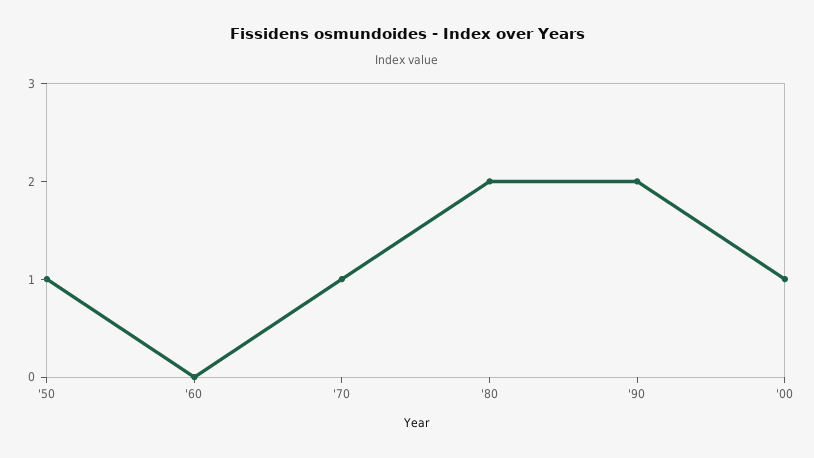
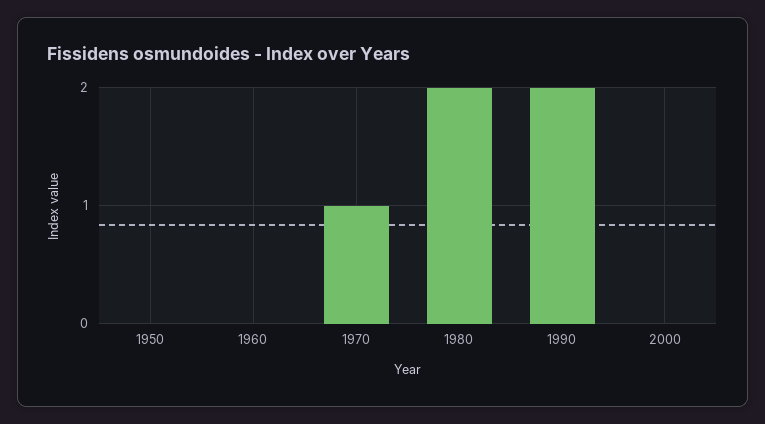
  {
-   "'50": 1,
+   "'50": 0,
    "'60": 0,
    "'70": 1,
    "'80": 2,
    "'90": 2,
-   "'00": 1
+   "'00": 0
  }

